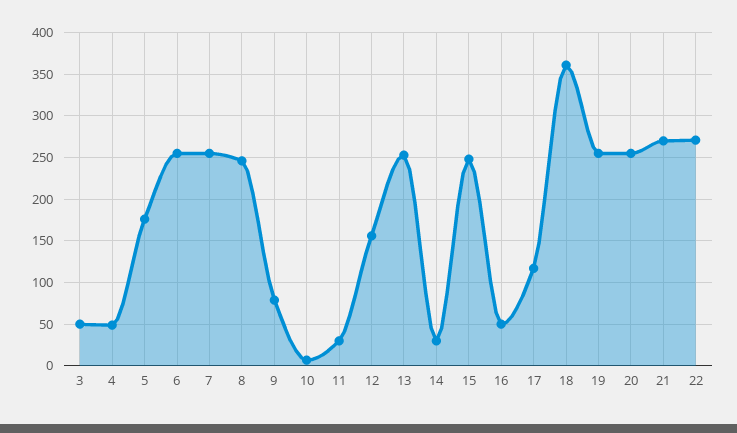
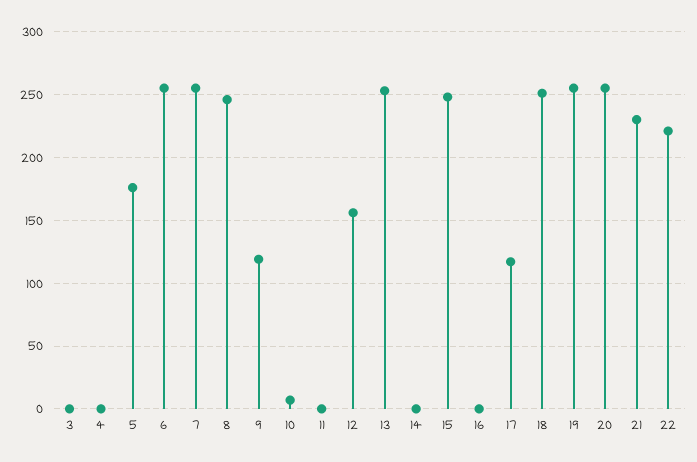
  {
-   "3": 50,
+   "3": 0,
-   "4": 50,
+   "4": 0,
    "5": 175,
    "6": 255,
    "7": 255,
    "8": 245,
-   "9": 80,
+   "9": 120,
    "10": 5,
-   "11": 30,
+   "11": 0,
    "12": 155,
    "13": 255,
-   "14": 30,
+   "14": 0,
    "15": 250,
-   "16": 50,
+   "16": 0,
    "17": 115,
-   "18": 360,
+   "18": 250,
    "19": 255,
    "20": 255,
-   "21": 270,
+   "21": 230,
-   "22": 270
+   "22": 220
  }

